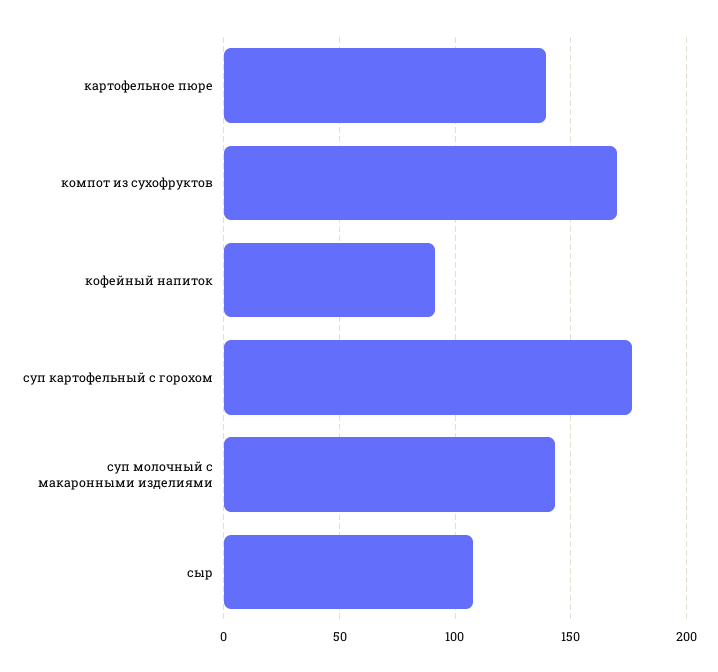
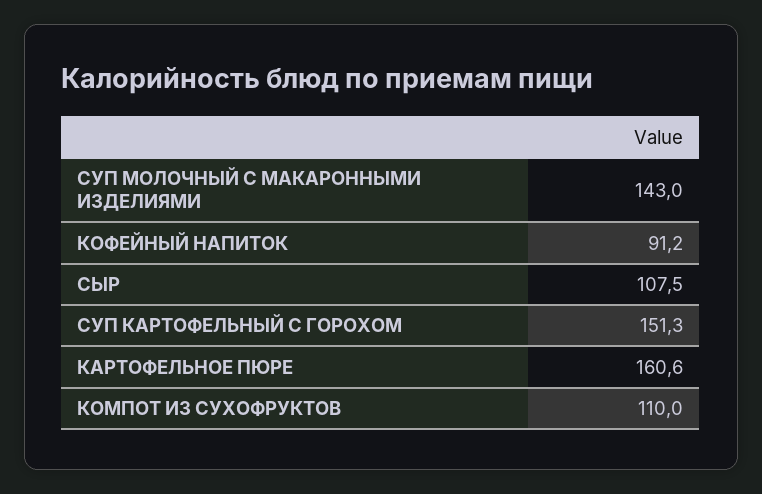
  {
-   "картофельное пюре": 140,
+   "картофельное пюре": 160.6,
-   "компот из сухофруктов": 170,
+   "компот из сухофруктов": 110,
    "кофейный напиток": 91.2,
-   "суп картофельный с горохом": 175,
+   "суп картофельный с горохом": 151.3,
    "суп молочный с макаронными изделиями": 143,
    "сыр": 107.5
  }

